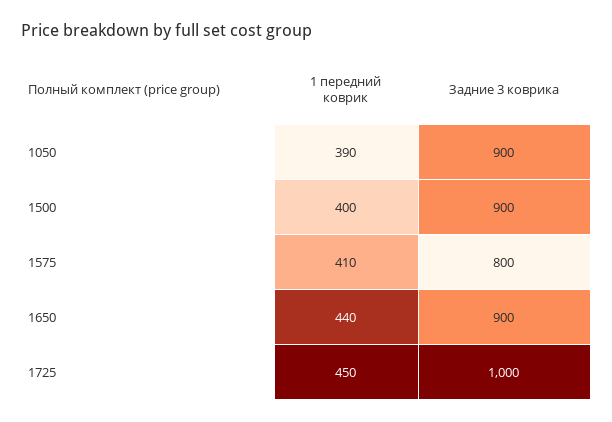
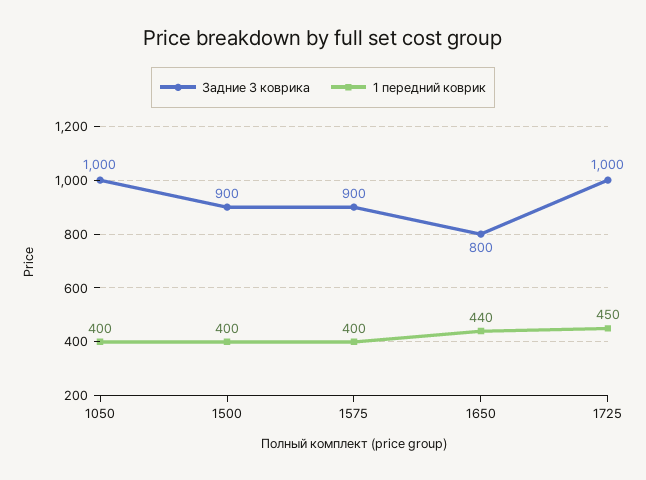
  {
    "1 передний коврик": {
-     "1050": 390,
+     "1050": 400,
      "1500": 400,
-     "1575": 410,
+     "1575": 400,
      "1650": 440,
      "1725": 450
    },
    "Задние 3 коврика": {
-     "1050": 900,
+     "1050": 1000,
      "1500": 900,
-     "1575": 800,
+     "1575": 900,
-     "1650": 900,
+     "1650": 800,
      "1725": 1000
    }
  }

